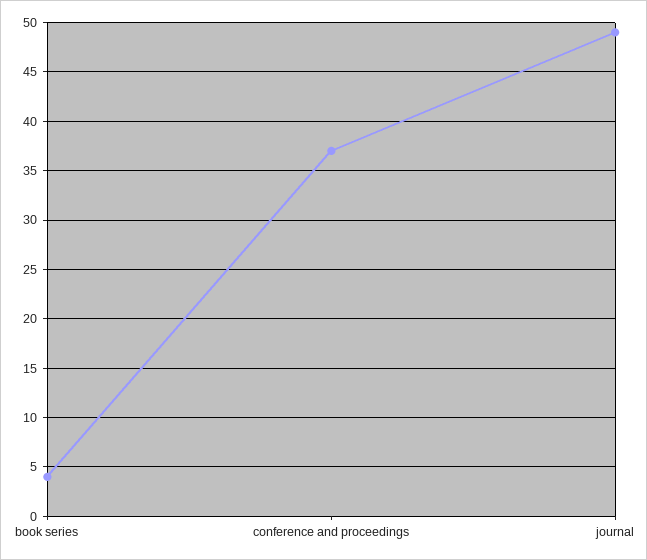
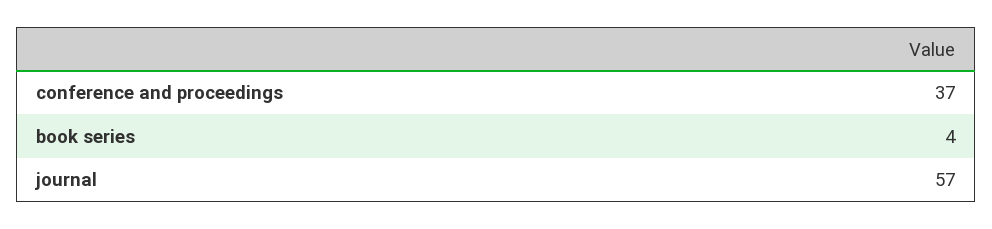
  {
    "book series": 4,
    "conference and proceedings": 37,
-   "journal": 49
+   "journal": 57
  }

